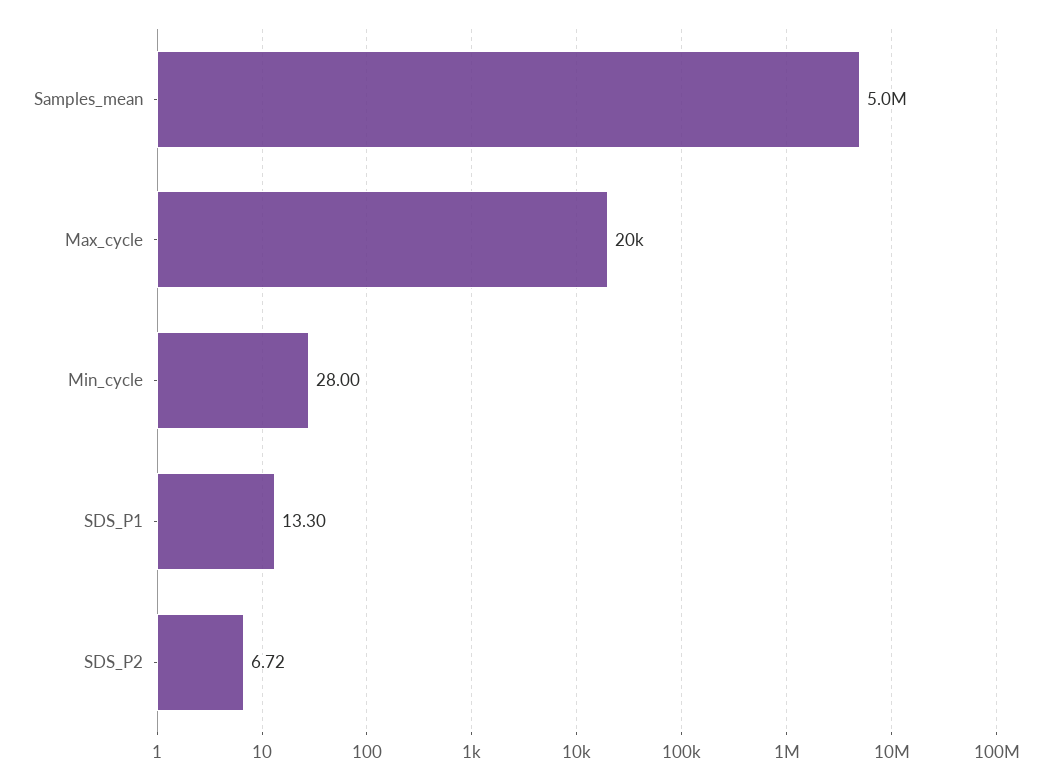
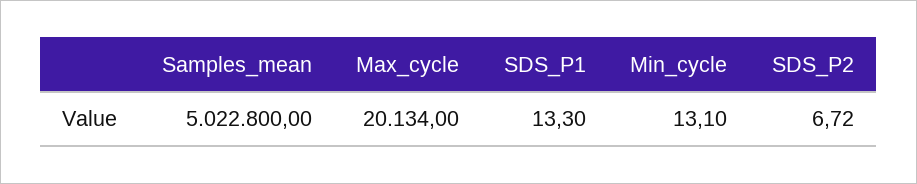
  {
    "Samples_mean": 5022800,
    "Max_cycle": 20134,
-   "Min_cycle": 28,
+   "Min_cycle": 13.1,
    "SDS_P1": 13.3,
    "SDS_P2": 6.72
  }

